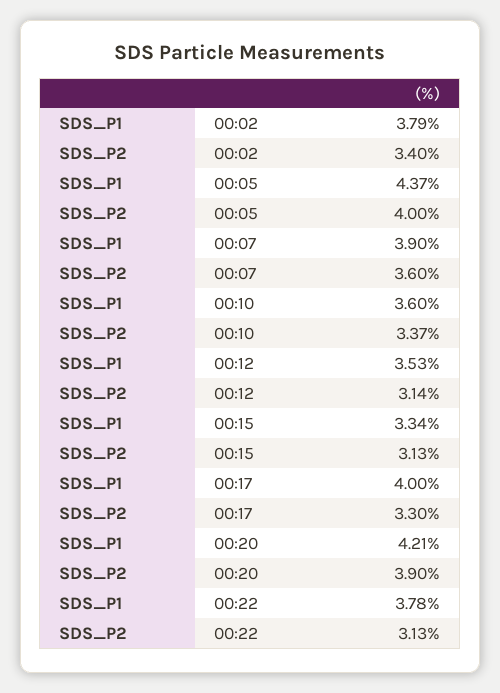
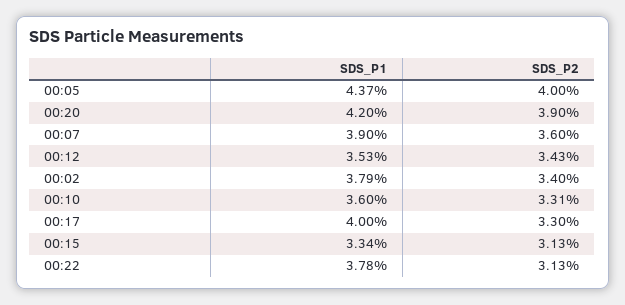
  {
    "SDS_P1": {
      "00:02": 3.79,
      "00:05": 4.37,
      "00:07": 3.9,
      "00:10": 3.6,
      "00:12": 3.53,
      "00:15": 3.34,
      "00:17": 4,
-     "00:20": 4.21,
+     "00:20": 4.2,
      "00:22": 3.78
    },
    "SDS_P2": {
      "00:02": 3.4,
      "00:05": 4,
      "00:07": 3.6,
-     "00:10": 3.37,
+     "00:10": 3.31,
-     "00:12": 3.14,
+     "00:12": 3.43,
      "00:15": 3.13,
      "00:17": 3.3,
      "00:20": 3.9,
      "00:22": 3.13
    }
  }

